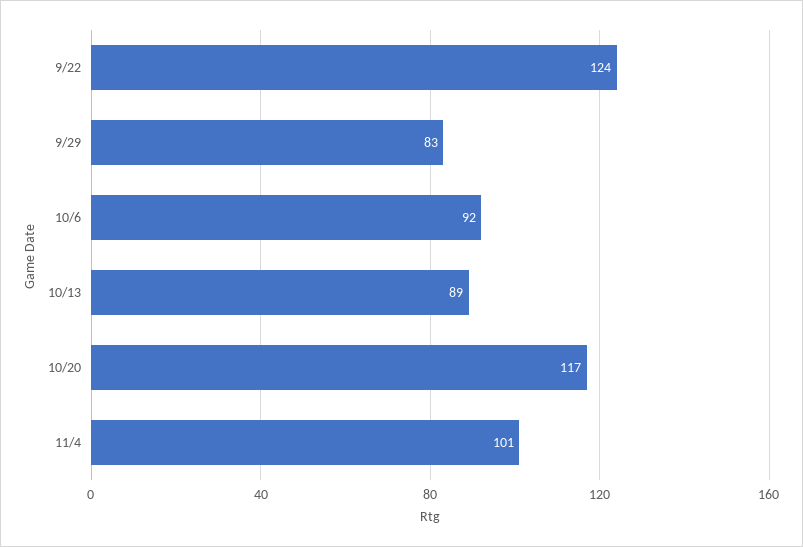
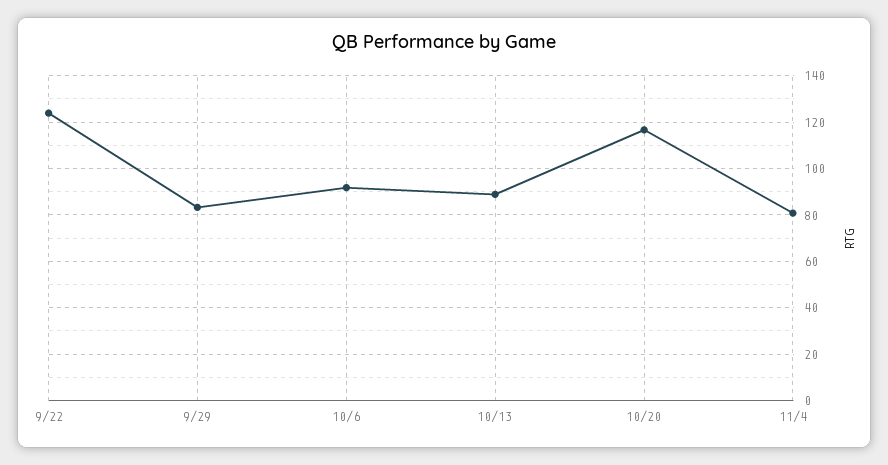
  {
    "9/22": 124,
    "9/29": 83,
    "10/6": 92,
    "10/13": 89,
    "10/20": 117,
-   "11/4": 101
+   "11/4": 80
  }

